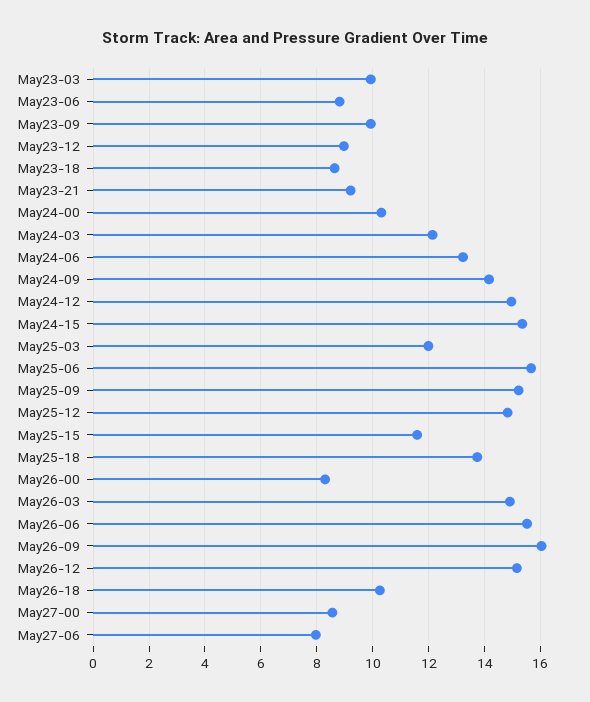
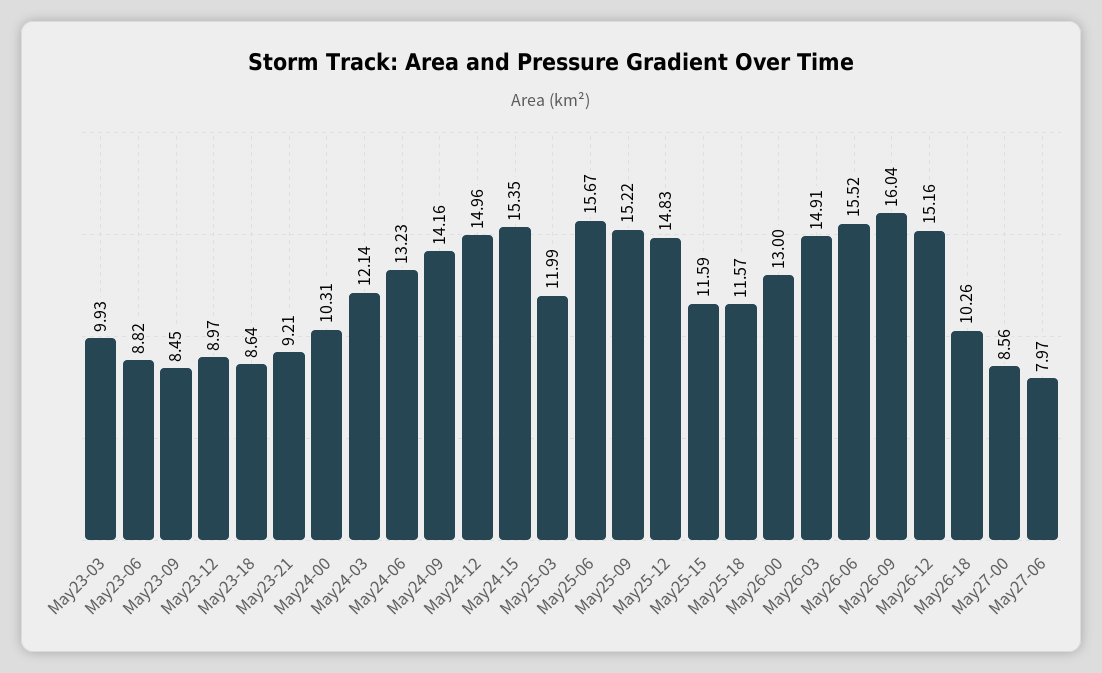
  {
    "May23-03": 9.93,
    "May23-06": 8.82,
-   "May23-09": 10,
+   "May23-09": 8.45,
    "May23-12": 8.97,
    "May23-18": 8.64,
    "May23-21": 9.21,
    "May24-00": 10.31,
    "May24-03": 12.14,
    "May24-06": 13.23,
    "May24-09": 14.16,
    "May24-12": 14.96,
    "May24-15": 15.35,
    "May25-03": 11.99,
    "May25-06": 15.67,
    "May25-09": 15.22,
    "May25-12": 14.83,
    "May25-15": 11.59,
-   "May25-18": 13.75,
+   "May25-18": 11.57,
-   "May26-00": 8.25,
+   "May26-00": 13,
    "May26-03": 14.91,
    "May26-06": 15.52,
    "May26-09": 16.04,
    "May26-12": 15.16,
    "May26-18": 10.26,
    "May27-00": 8.56,
    "May27-06": 7.97
  }

